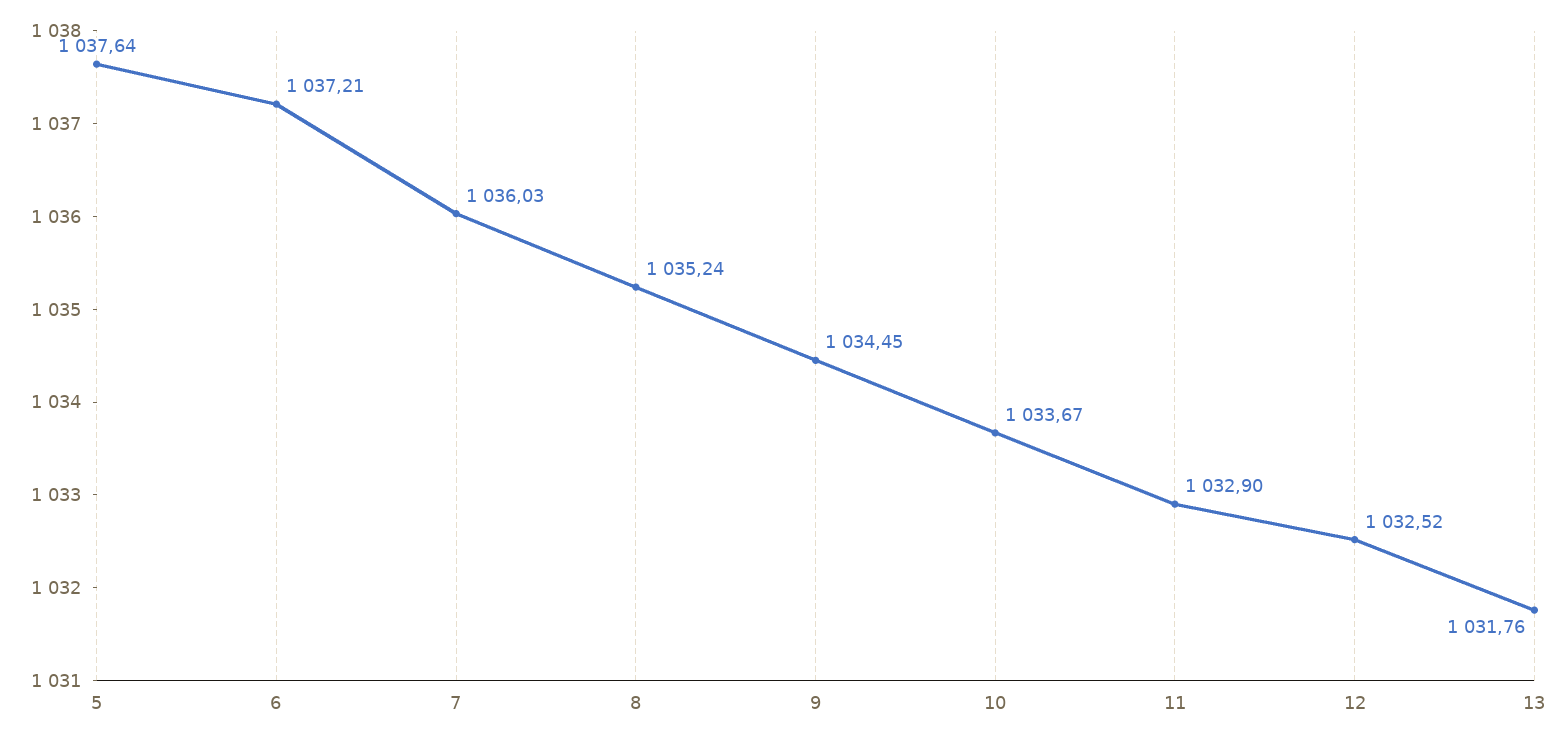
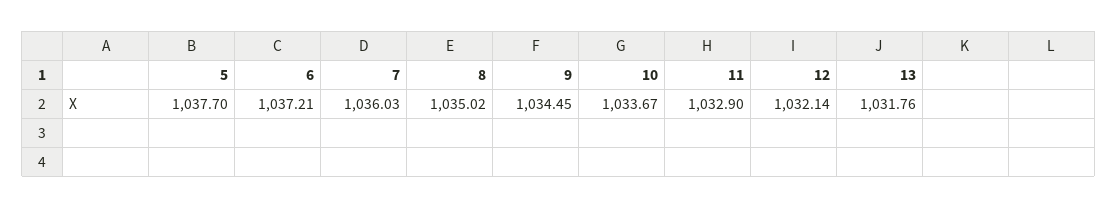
  {
-   "5": 1037.64,
+   "5": 1037.7,
    "6": 1037.21,
    "7": 1036.03,
-   "8": 1035.24,
+   "8": 1035.02,
    "9": 1034.45,
    "10": 1033.67,
    "11": 1032.9,
-   "12": 1032.52,
+   "12": 1032.14,
    "13": 1031.76
  }

